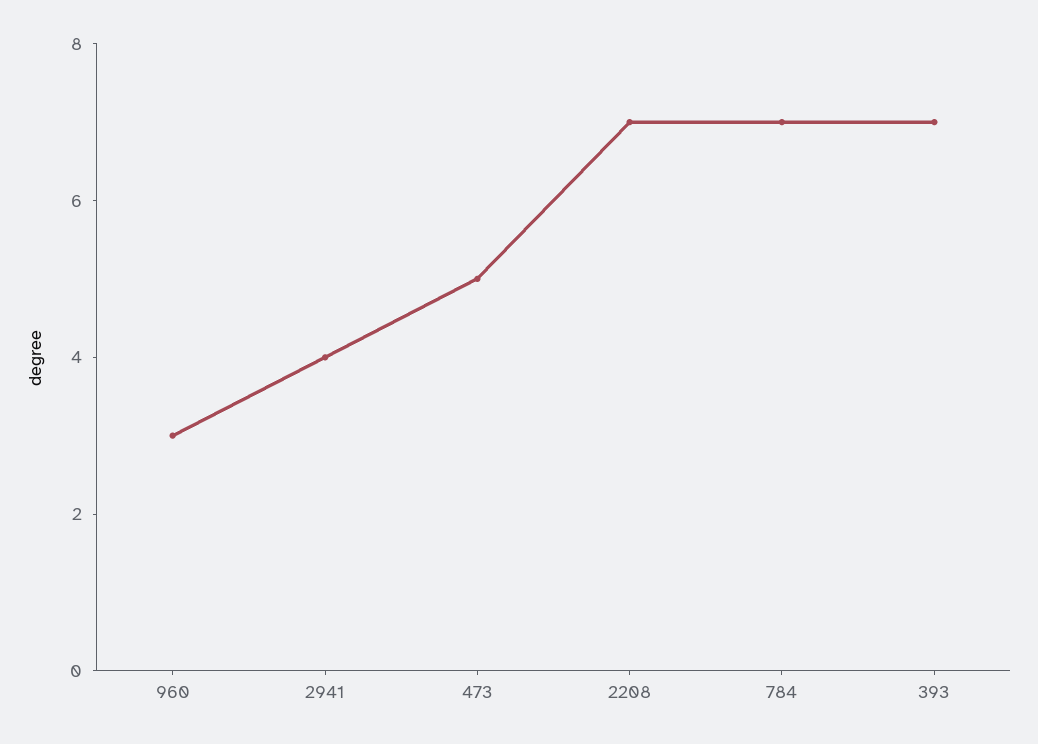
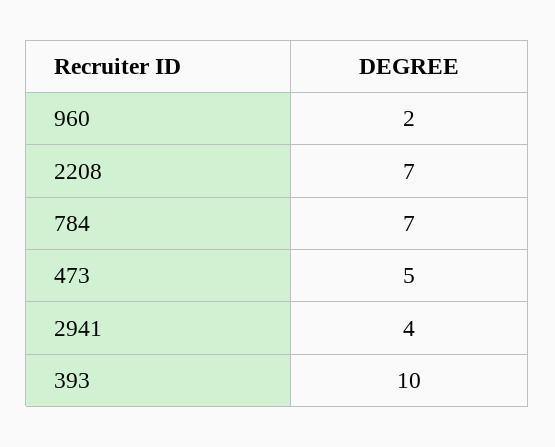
  {
-   "960": 3,
+   "960": 2,
    "2941": 4,
    "473": 5,
    "2208": 7,
    "784": 7,
-   "393": 7
+   "393": 10
  }

